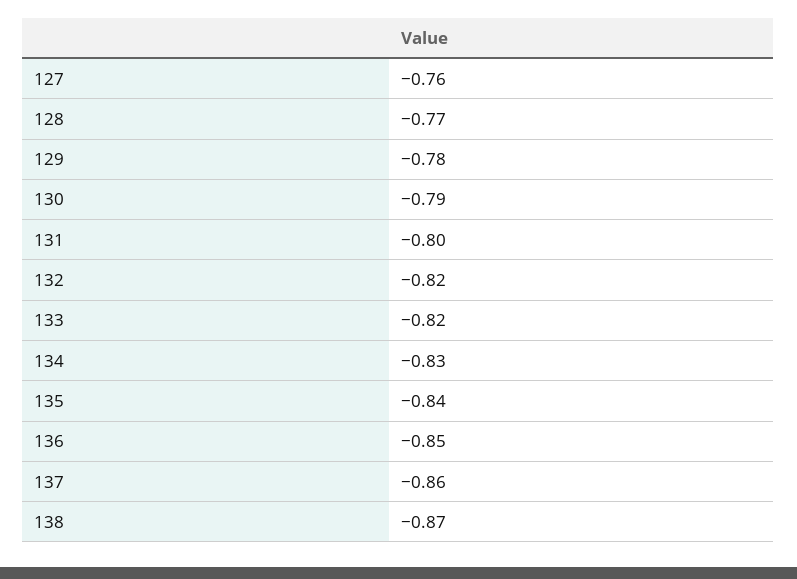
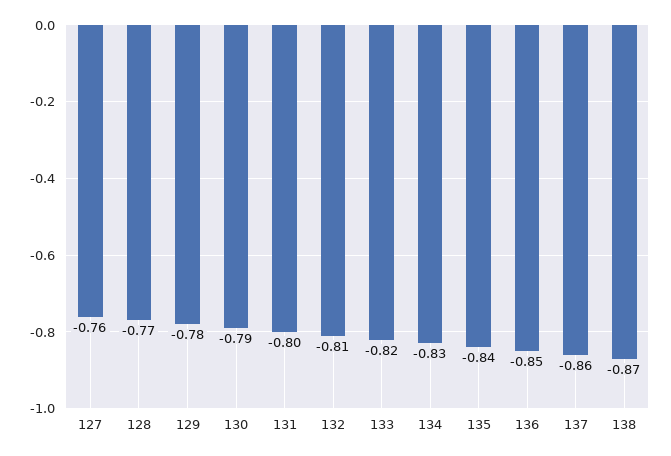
  {
    "127": -0.76,
    "128": -0.77,
    "129": -0.78,
    "130": -0.79,
    "131": -0.8,
-   "132": -0.82,
+   "132": -0.81,
    "133": -0.82,
    "134": -0.83,
    "135": -0.84,
    "136": -0.85,
    "137": -0.86,
    "138": -0.87
  }

